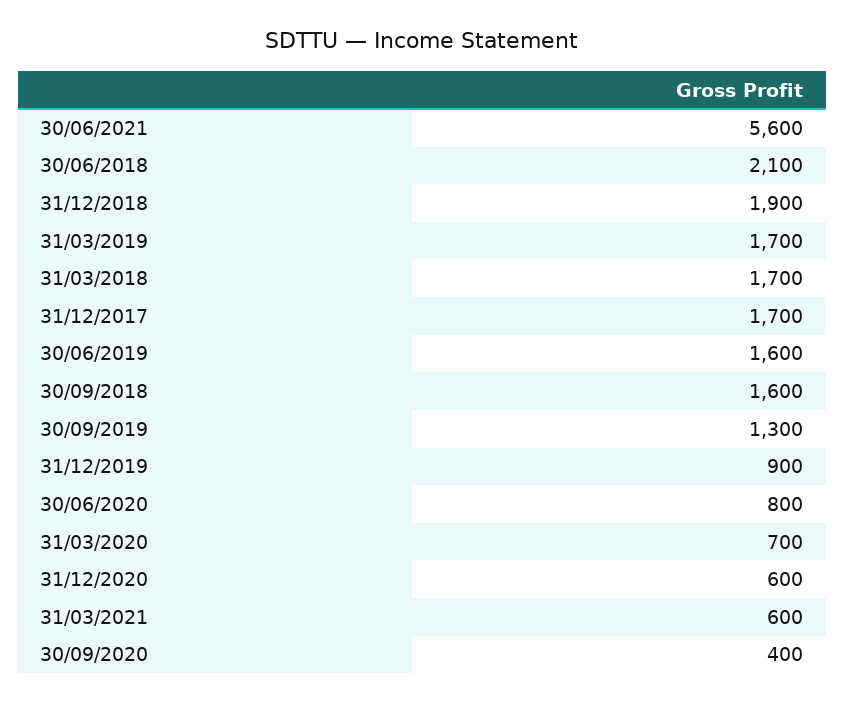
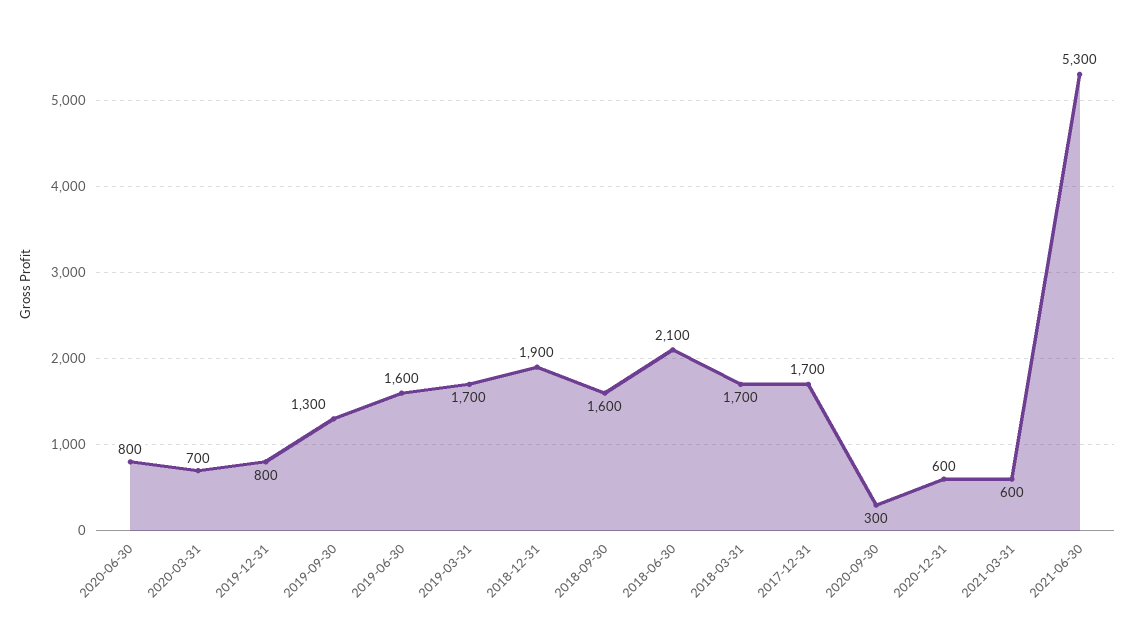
  {
-   "30/06/2021": 5600,
+   "30/06/2021": 5300,
    "30/06/2018": 2100,
    "31/12/2018": 1900,
    "31/03/2019": 1700,
    "31/03/2018": 1700,
    "31/12/2017": 1700,
    "30/06/2019": 1600,
    "30/09/2018": 1600,
    "30/09/2019": 1300,
-   "31/12/2019": 900,
+   "31/12/2019": 800,
    "30/06/2020": 800,
    "31/03/2020": 700,
    "31/12/2020": 600,
    "31/03/2021": 600,
-   "30/09/2020": 400
+   "30/09/2020": 300
  }

